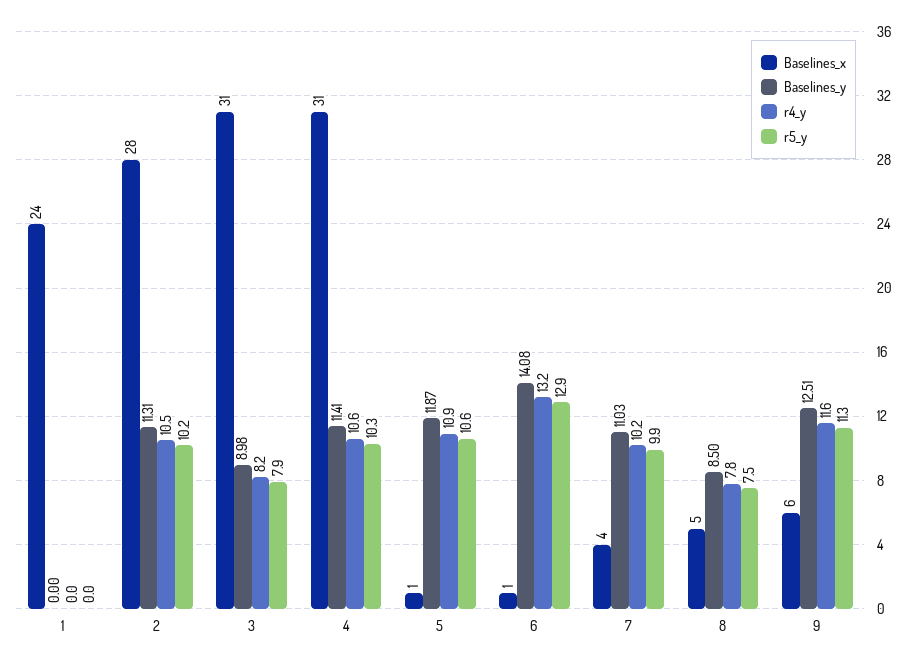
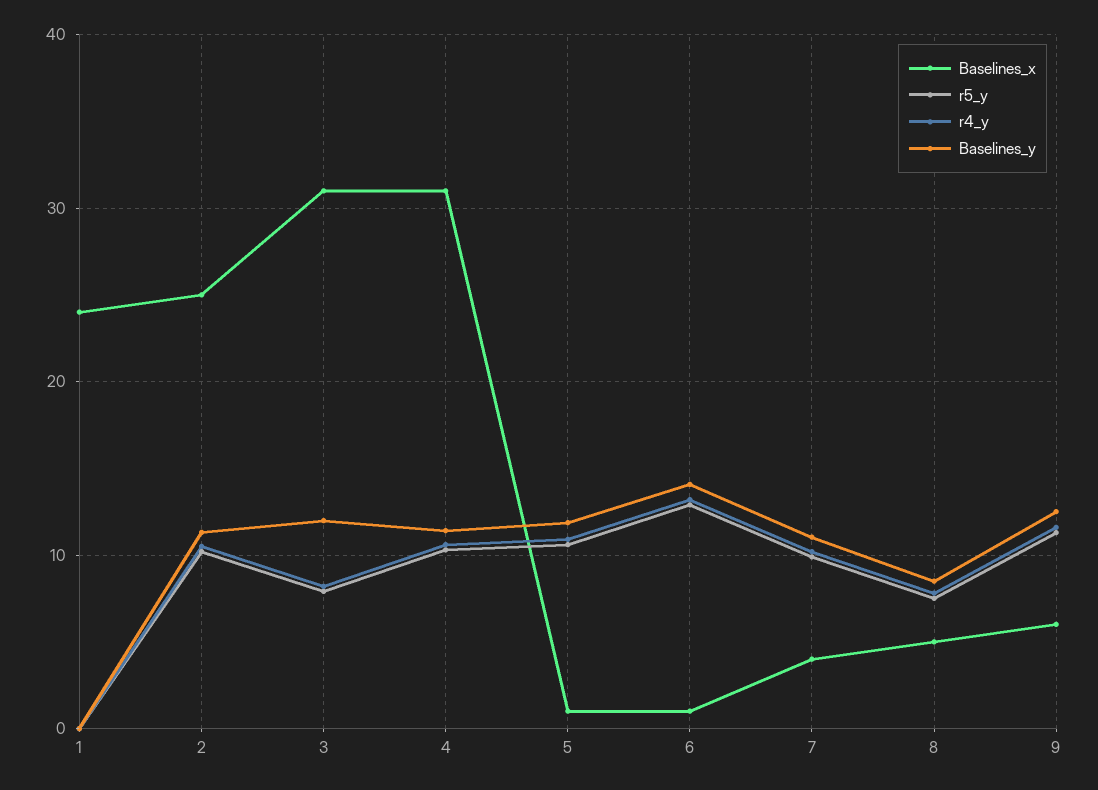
  {
    "Baselines_x": {
      "1": 24,
-     "2": 28,
+     "2": 25,
      "3": 31,
      "4": 31,
      "5": 1,
      "6": 1,
      "7": 4,
      "8": 5,
      "9": 6
    },
    "Baselines_y": {
      "1": 0,
      "2": 11.31,
-     "3": 8.98,
+     "3": 12,
      "4": 11.41,
      "5": 11.87,
      "6": 14.08,
      "7": 11.03,
      "8": 8.5,
      "9": 12.51
    },
    "r4_y": {
      "1": 0,
      "2": 10.5,
      "3": 8.2,
      "4": 10.6,
      "5": 10.9,
      "6": 13.2,
      "7": 10.2,
      "8": 7.8,
      "9": 11.6
    },
    "r5_y": {
      "1": 0,
      "2": 10.2,
      "3": 7.9,
      "4": 10.3,
      "5": 10.6,
      "6": 12.9,
      "7": 9.9,
      "8": 7.5,
      "9": 11.3
    }
  }

